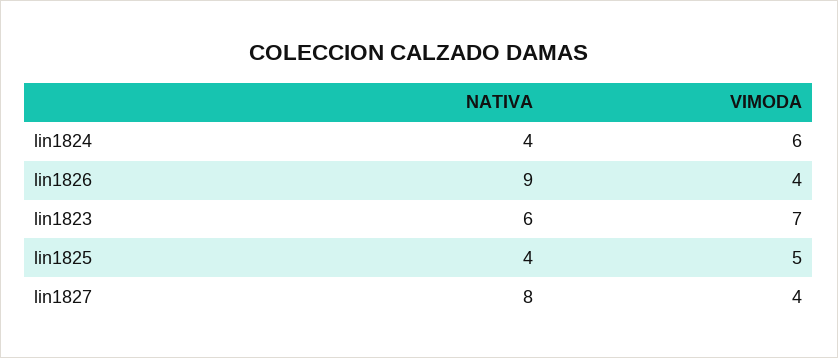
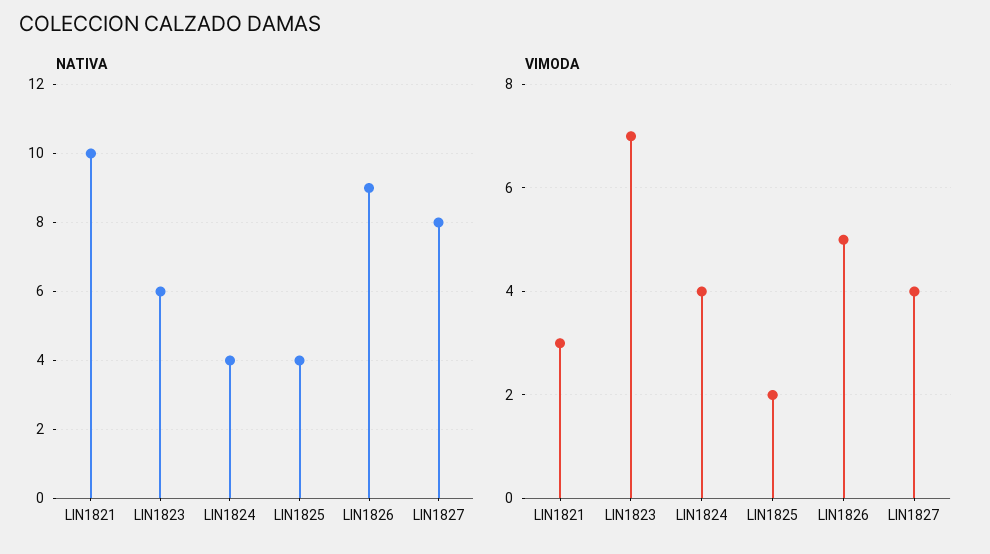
  {
    "NATIVA": {
      "lin1824": 4,
      "lin1826": 9,
      "lin1823": 6,
      "lin1825": 4,
-     "lin1827": 8
+     "lin1827": 8,
+     "LIN1821": 10
    },
    "VIMODA": {
-     "lin1824": 6,
+     "lin1824": 4,
-     "lin1826": 4,
+     "lin1826": 5,
      "lin1823": 7,
-     "lin1825": 5,
+     "lin1825": 2,
-     "lin1827": 4
+     "lin1827": 4,
+     "LIN1821": 3
    }
  }

